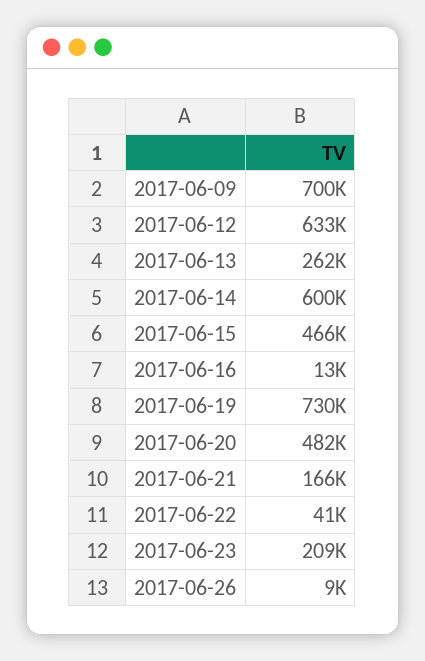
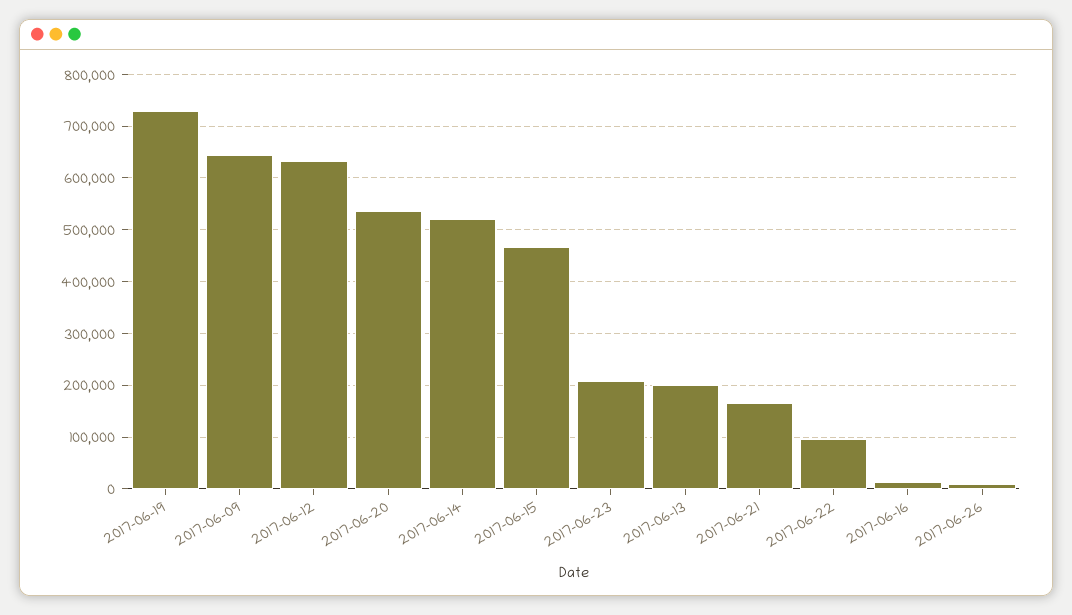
  {
-   "2017-06-09": 700000,
+   "2017-06-09": 640000,
    "2017-06-12": 633000,
-   "2017-06-13": 262000,
+   "2017-06-13": 200000,
-   "2017-06-14": 600000,
+   "2017-06-14": 520000,
    "2017-06-15": 466000,
    "2017-06-16": 13000,
    "2017-06-19": 730000,
-   "2017-06-20": 482000,
+   "2017-06-20": 540000,
    "2017-06-21": 166000,
-   "2017-06-22": 41000,
+   "2017-06-22": 100000,
    "2017-06-23": 209000,
    "2017-06-26": 9000
  }

